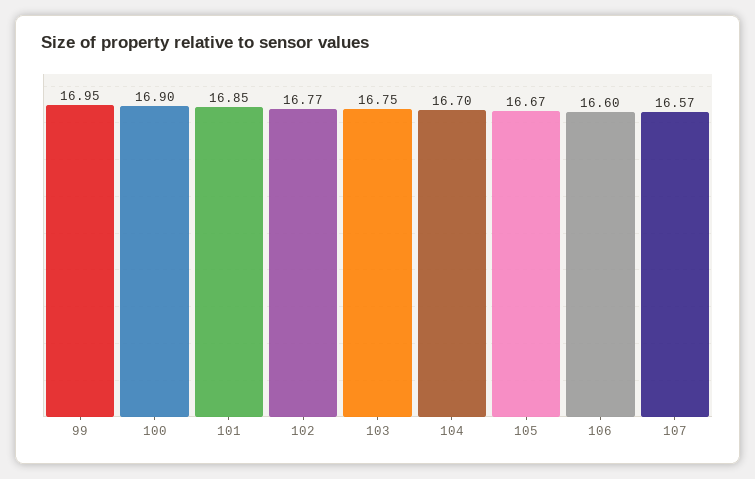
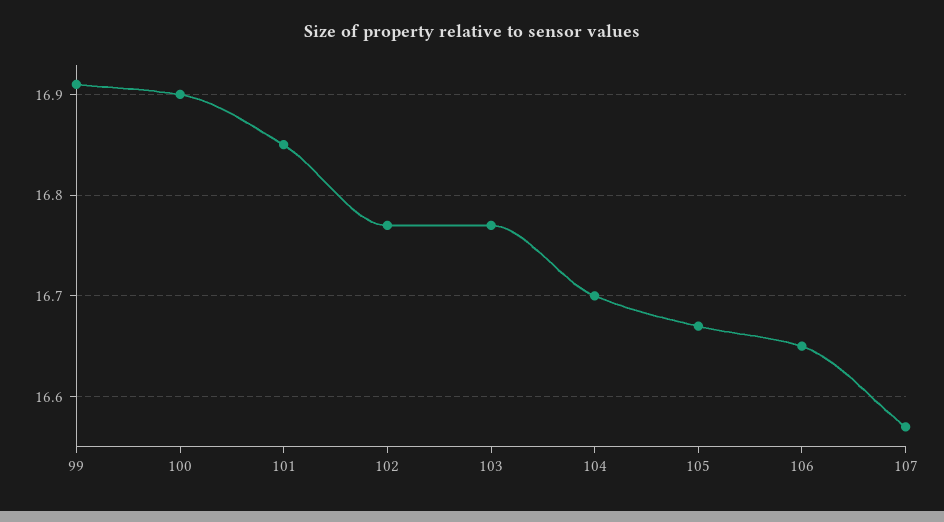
  {
-   "99": 16.95,
+   "99": 16.91,
    "100": 16.9,
    "101": 16.85,
    "102": 16.77,
-   "103": 16.75,
+   "103": 16.77,
    "104": 16.7,
    "105": 16.67,
-   "106": 16.6,
+   "106": 16.65,
    "107": 16.57
  }

